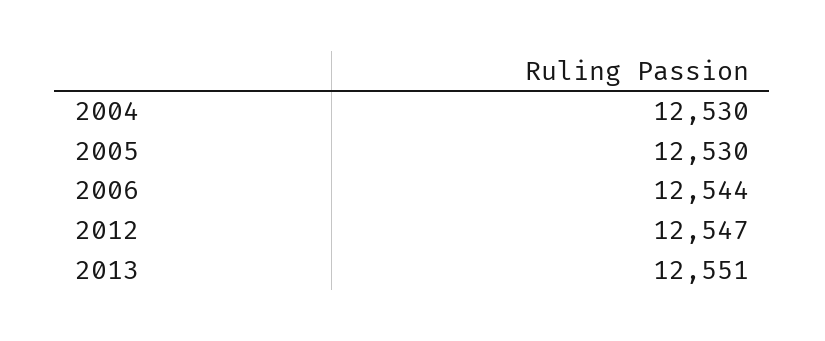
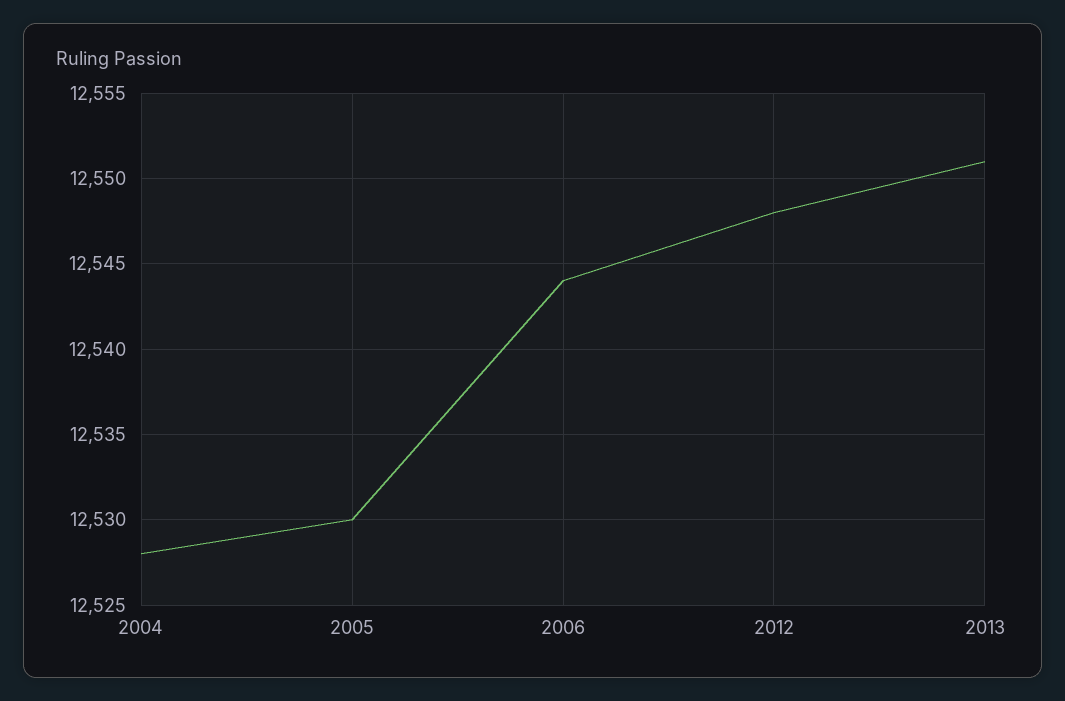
  {
-   "2004": 12530,
+   "2004": 12528,
    "2005": 12530,
    "2006": 12544,
-   "2012": 12547,
+   "2012": 12548,
    "2013": 12551
  }

